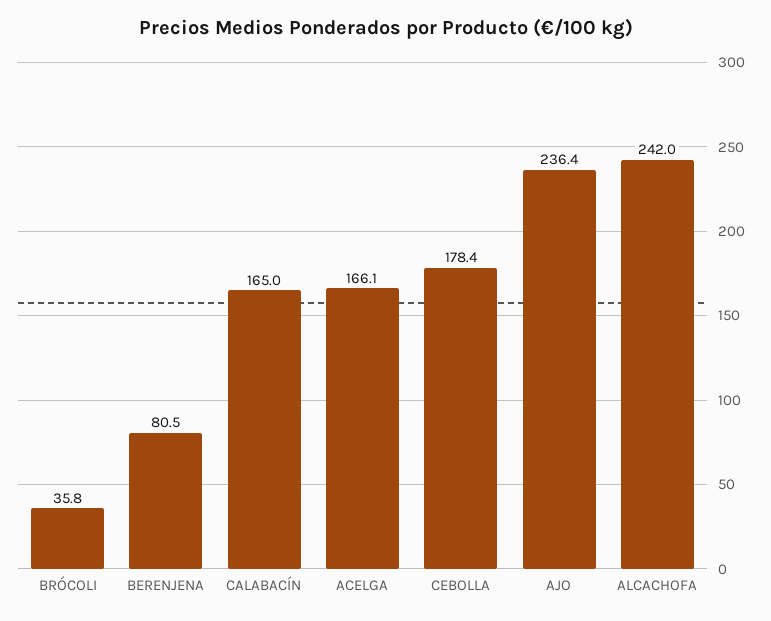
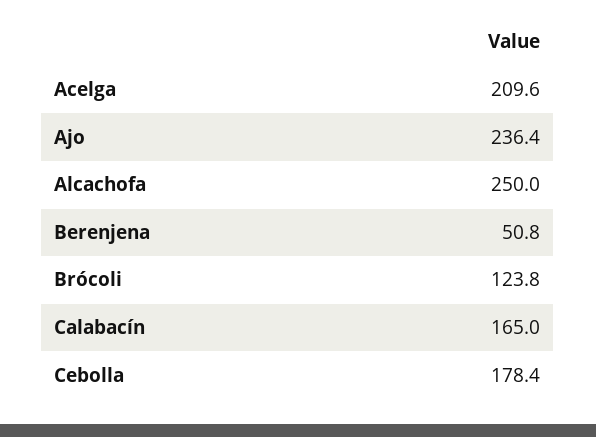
  {
-   "BRÓCOLI": 35.8,
+   "BRÓCOLI": 123.8,
-   "BERENJENA": 80.5,
+   "BERENJENA": 50.8,
    "CALABACÍN": 165,
-   "ACELGA": 166.1,
+   "ACELGA": 209.6,
    "CEBOLLA": 178.4,
    "AJO": 236.4,
-   "ALCACHOFA": 242
+   "ALCACHOFA": 250
  }

